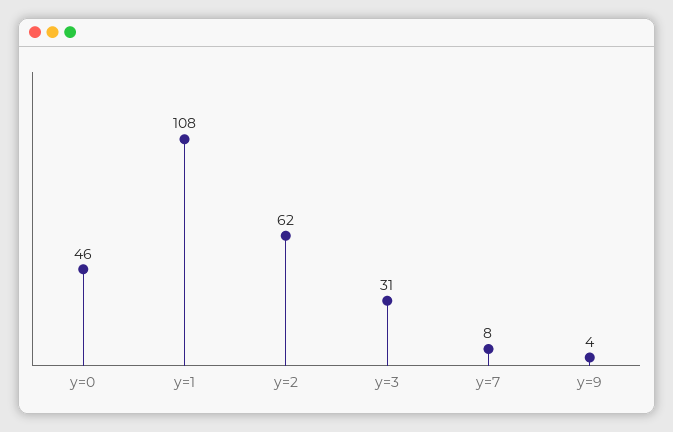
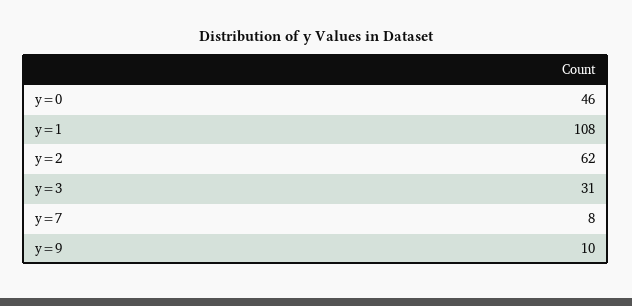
  {
    "y=0": 46,
    "y=1": 108,
    "y=2": 62,
    "y=3": 31,
    "y=7": 8,
-   "y=9": 4
+   "y=9": 10
  }

